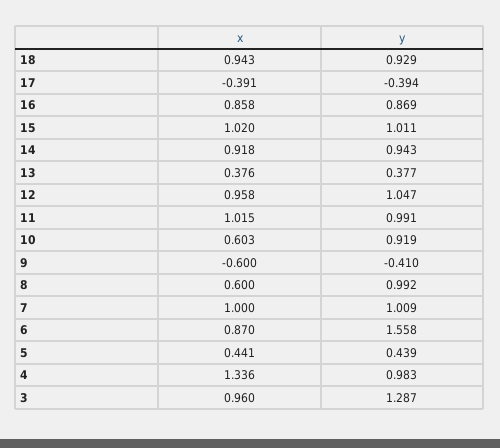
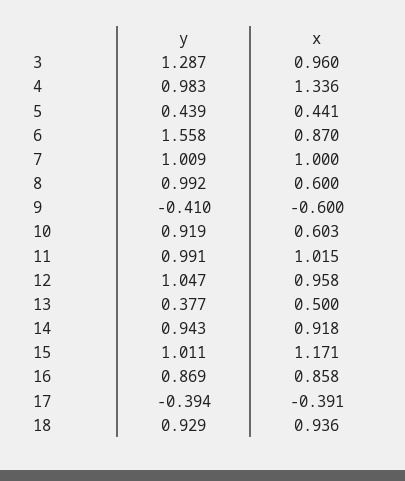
  {
    "x": {
-     "18": 0.943,
+     "18": 0.936,
      "17": -0.391,
      "16": 0.858,
-     "15": 1.02,
+     "15": 1.171,
      "14": 0.918,
-     "13": 0.376,
+     "13": 0.5,
      "12": 0.958,
      "11": 1.015,
      "10": 0.603,
      "9": -0.6,
      "8": 0.6,
      "7": 1,
      "6": 0.87,
      "5": 0.441,
      "4": 1.336,
      "3": 0.96
    },
    "y": {
      "18": 0.929,
      "17": -0.394,
      "16": 0.869,
      "15": 1.011,
      "14": 0.943,
      "13": 0.377,
      "12": 1.047,
      "11": 0.991,
      "10": 0.919,
      "9": -0.41,
      "8": 0.992,
      "7": 1.009,
      "6": 1.558,
      "5": 0.439,
      "4": 0.983,
      "3": 1.287
    }
  }

